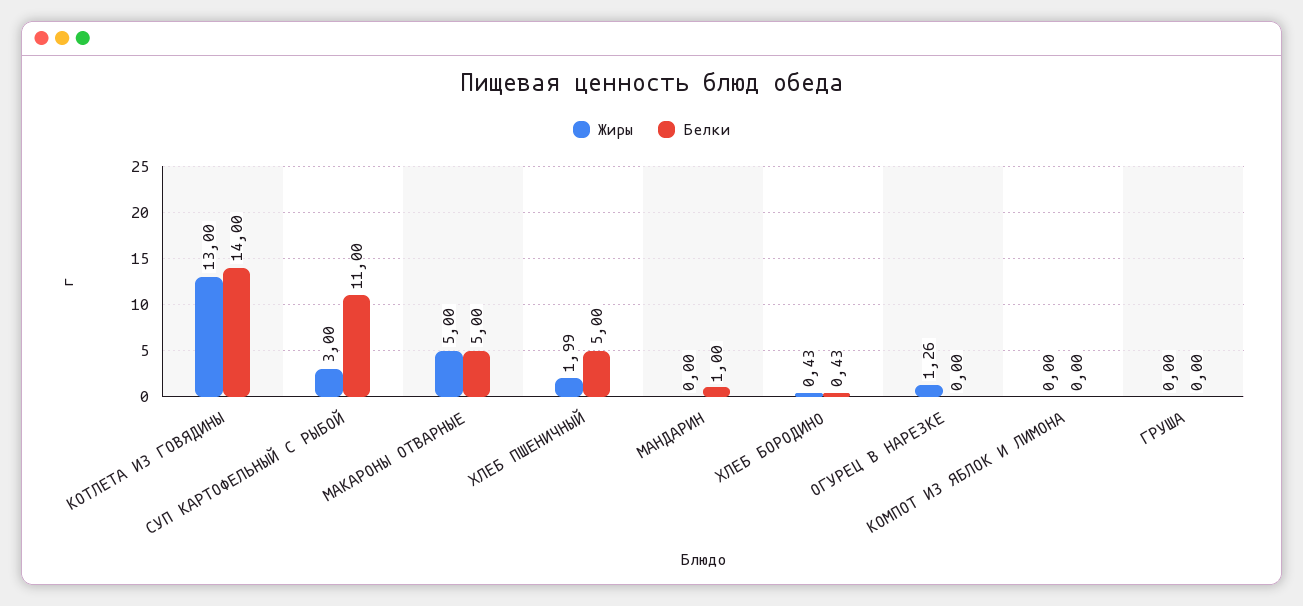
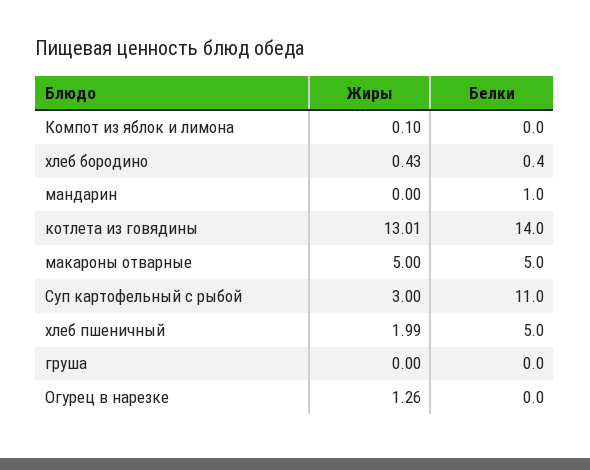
  {
    "Жиры": {
-     "КОТЛЕТА ИЗ ГОВЯДИНЫ": 13,
+     "КОТЛЕТА ИЗ ГОВЯДИНЫ": 13.01,
      "СУП КАРТОФЕЛЬНЫЙ С РЫБОЙ": 3,
      "МАКАРОНЫ ОТВАРНЫЕ": 5,
      "ХЛЕБ ПШЕНИЧНЫЙ": 1.99,
      "МАНДАРИН": 0,
      "ХЛЕБ БОРОДИНО": 0.43,
      "ОГУРЕЦ В НАРЕЗКЕ": 1.26,
-     "КОМПОТ ИЗ ЯБЛОК И ЛИМОНА": 0,
+     "КОМПОТ ИЗ ЯБЛОК И ЛИМОНА": 0.1,
      "ГРУША": 0
    },
    "Белки": {
      "КОТЛЕТА ИЗ ГОВЯДИНЫ": 14,
      "СУП КАРТОФЕЛЬНЫЙ С РЫБОЙ": 11,
      "МАКАРОНЫ ОТВАРНЫЕ": 5,
      "ХЛЕБ ПШЕНИЧНЫЙ": 5,
      "МАНДАРИН": 1,
-     "ХЛЕБ БОРОДИНО": 0.43,
+     "ХЛЕБ БОРОДИНО": 0.4,
      "ОГУРЕЦ В НАРЕЗКЕ": 0,
      "КОМПОТ ИЗ ЯБЛОК И ЛИМОНА": 0,
      "ГРУША": 0
    }
  }

